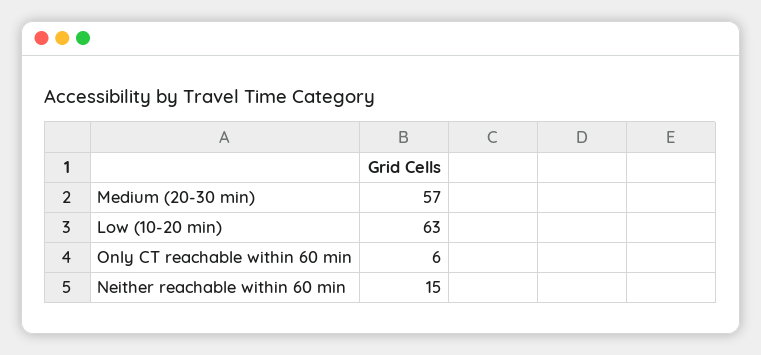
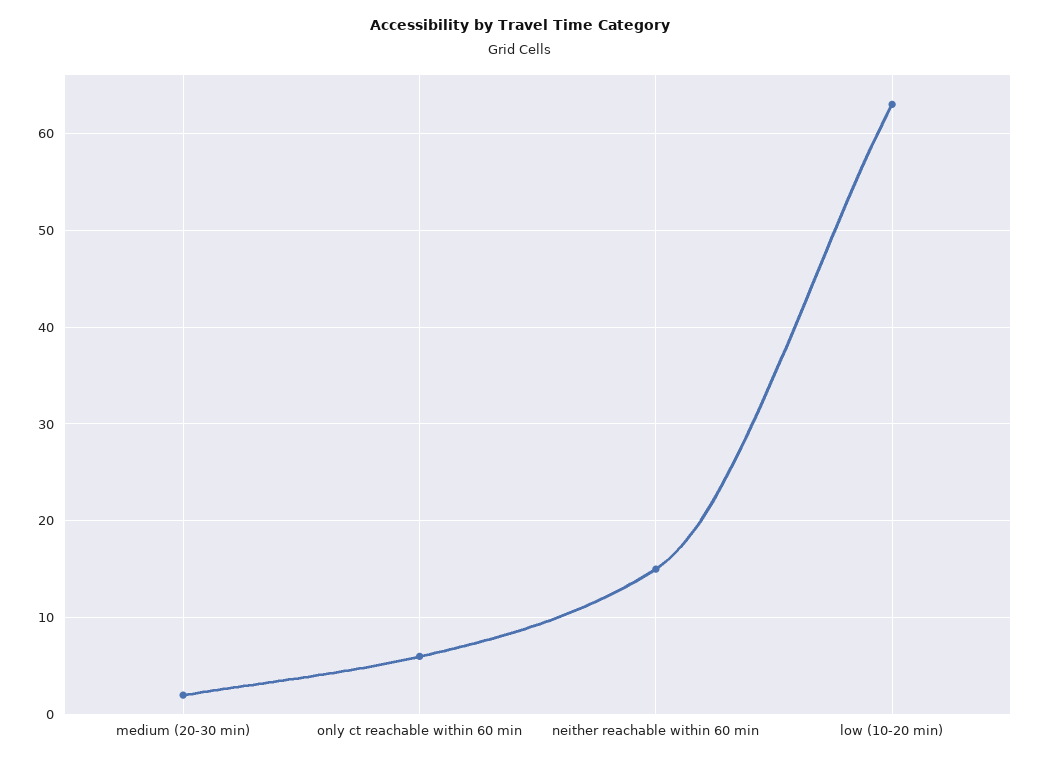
  {
-   "Medium (20-30 min)": 57,
+   "Medium (20-30 min)": 2,
    "Low (10-20 min)": 63,
    "Only CT reachable within 60 min": 6,
    "Neither reachable within 60 min": 15
  }

